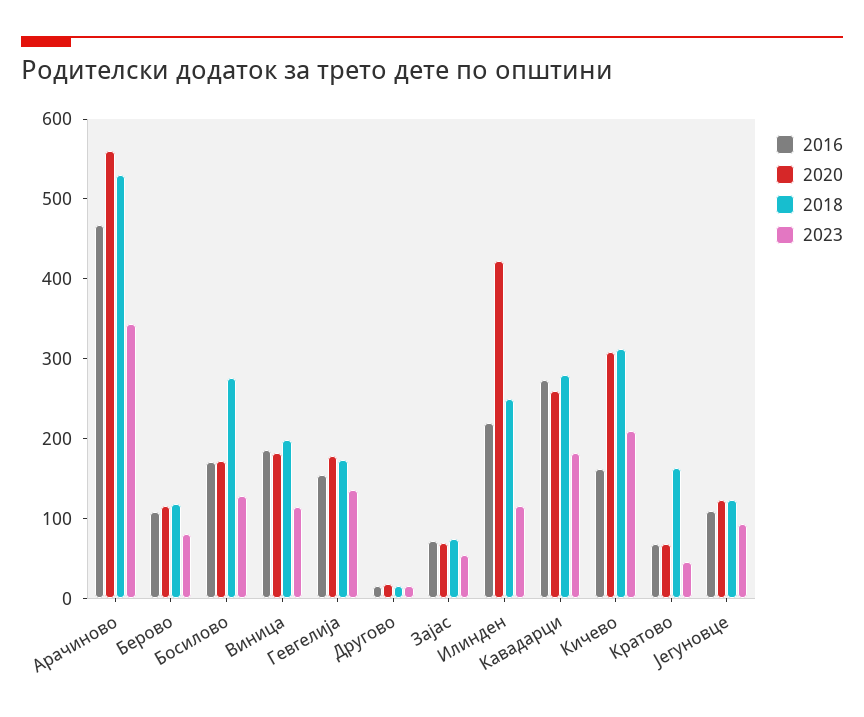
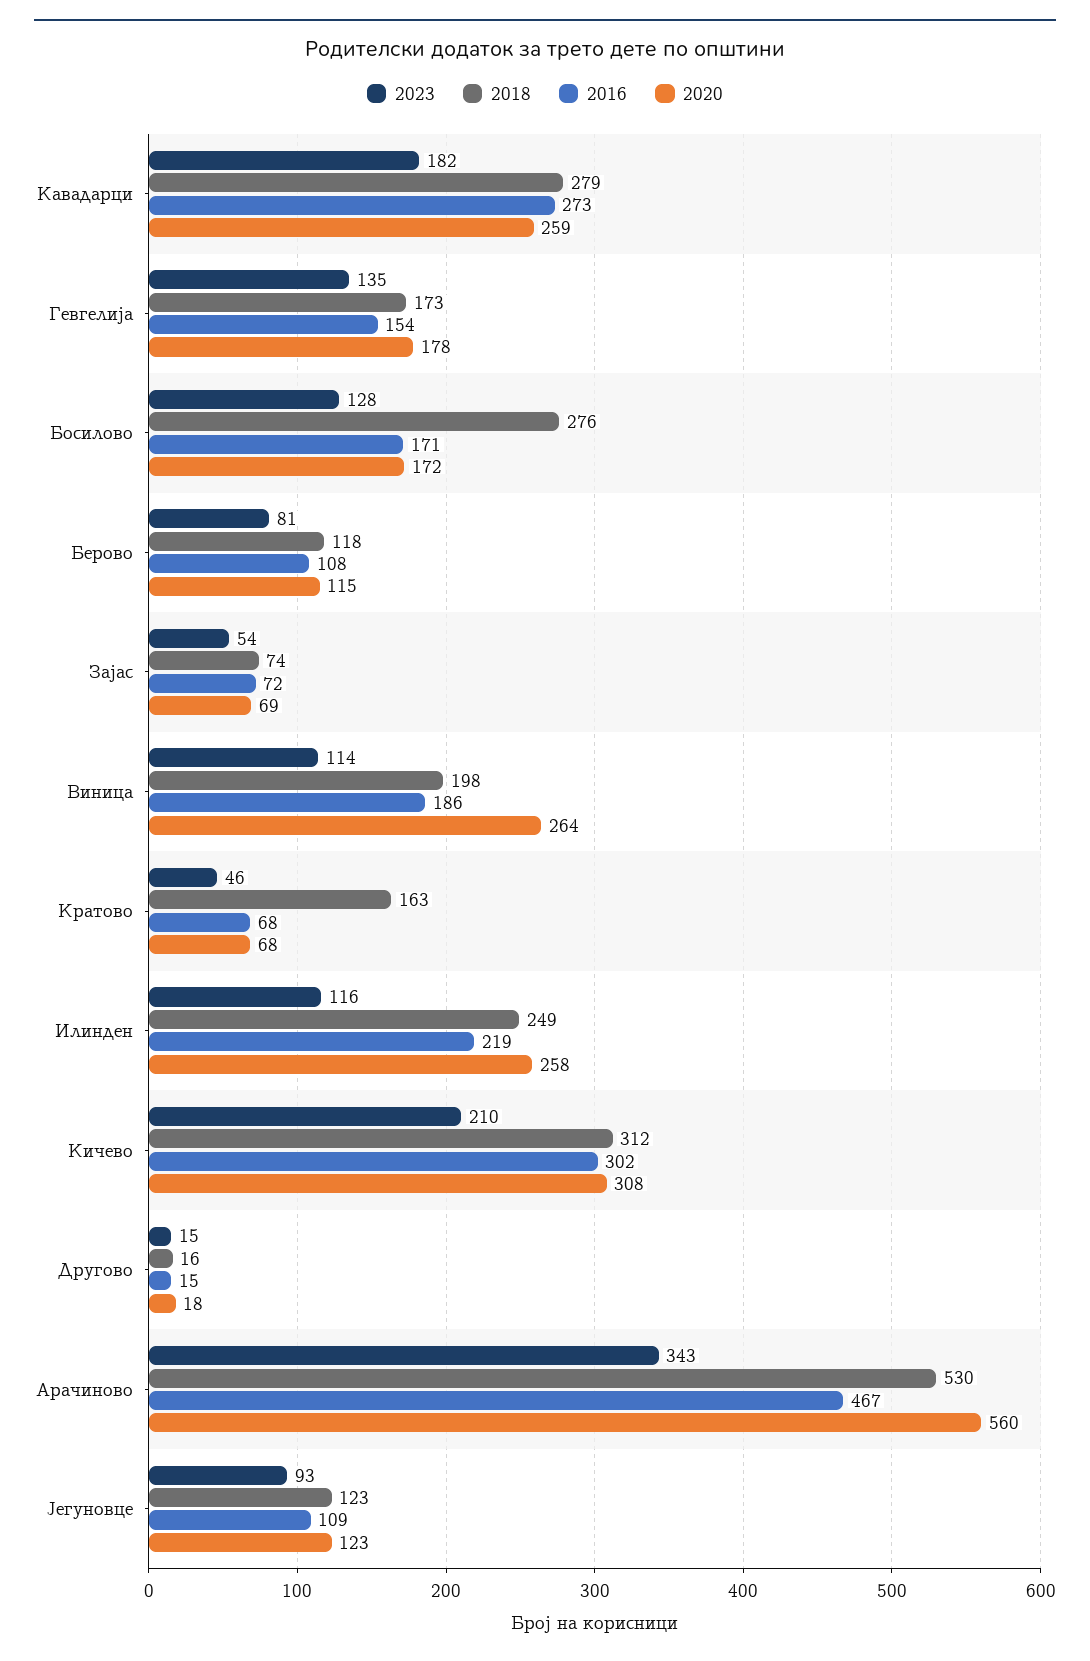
  {
    "2016": {
      "Арачиново": 467,
      "Берово": 108,
      "Босилово": 171,
      "Виница": 186,
      "Гевгелија": 154,
      "Другово": 15,
      "Зајас": 72,
      "Илинден": 219,
      "Кавадарци": 273,
-     "Кичево": 160,
+     "Кичево": 302,
      "Кратово": 68,
      "Јегуновце": 109
    },
    "2020": {
      "Арачиново": 560,
      "Берово": 115,
      "Босилово": 172,
-     "Виница": 180,
+     "Виница": 264,
      "Гевгелија": 178,
      "Другово": 18,
      "Зајас": 69,
-     "Илинден": 420,
+     "Илинден": 258,
      "Кавадарци": 259,
      "Кичево": 308,
      "Кратово": 68,
      "Јегуновце": 123
    },
    "2018": {
      "Арачиново": 530,
      "Берово": 118,
      "Босилово": 276,
      "Виница": 198,
      "Гевгелија": 173,
      "Другово": 16,
      "Зајас": 74,
      "Илинден": 249,
      "Кавадарци": 279,
      "Кичево": 312,
      "Кратово": 163,
      "Јегуновце": 123
    },
    "2023": {
      "Арачиново": 343,
      "Берово": 81,
      "Босилово": 128,
      "Виница": 114,
      "Гевгелија": 135,
      "Другово": 15,
      "Зајас": 54,
      "Илинден": 116,
      "Кавадарци": 182,
      "Кичево": 210,
      "Кратово": 46,
      "Јегуновце": 93
    }
  }

